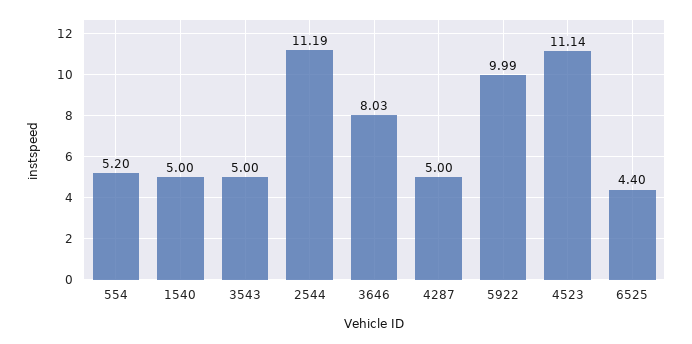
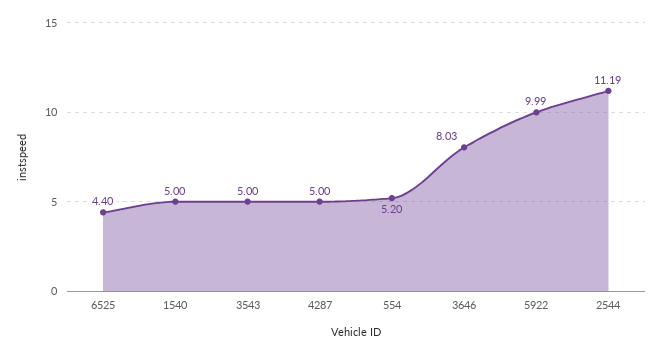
  {
    "554": 5.2,
    "1540": 5,
    "3543": 5,
    "2544": 11.19,
    "3646": 8.03,
    "4287": 5,
    "5922": 9.99,
-   "4523": 11.14,
    "6525": 4.4
  }

